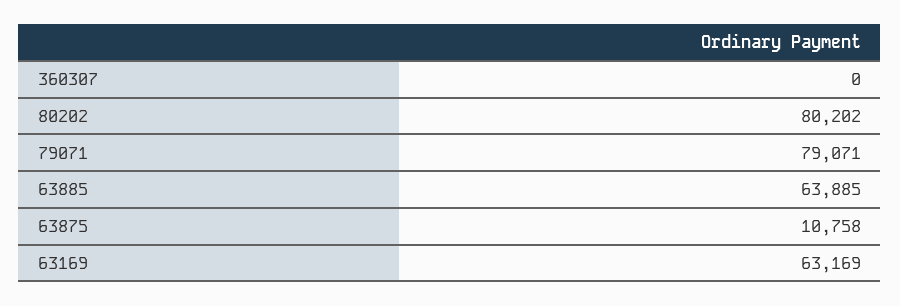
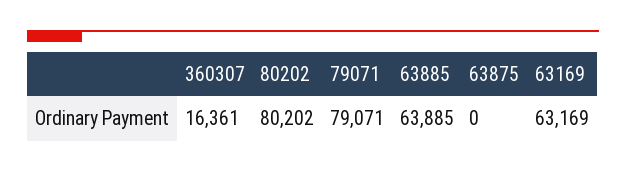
  {
-   "360307": 0,
+   "360307": 16361,
    "80202": 80202,
    "79071": 79071,
    "63885": 63885,
-   "63875": 10758,
+   "63875": 0,
    "63169": 63169
  }

